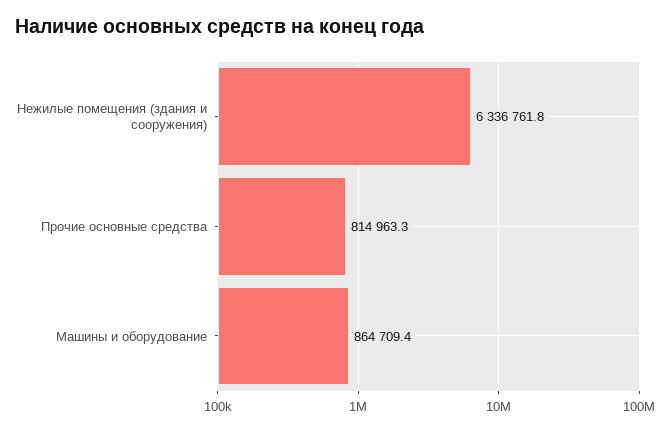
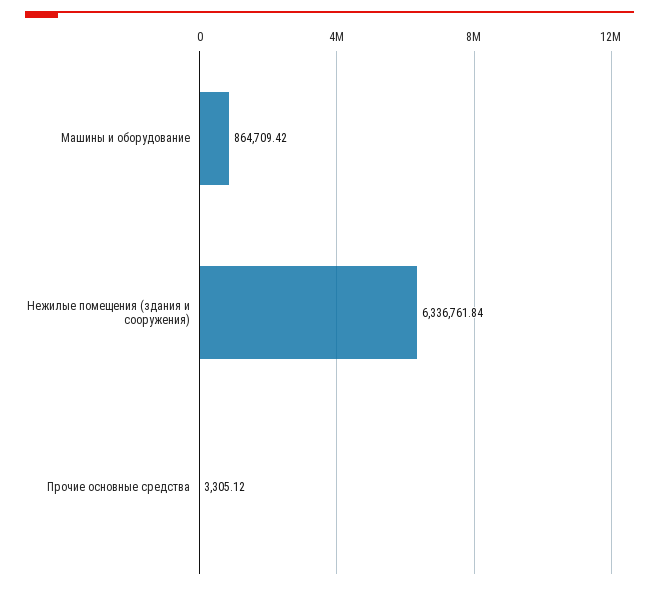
  {
    "Нежилые помещения (здания и сооружения)": 6336761.84,
-   "Прочие основные средства": 814963.3,
+   "Прочие основные средства": 3305.12,
    "Машины и оборудование": 864709.42
  }

